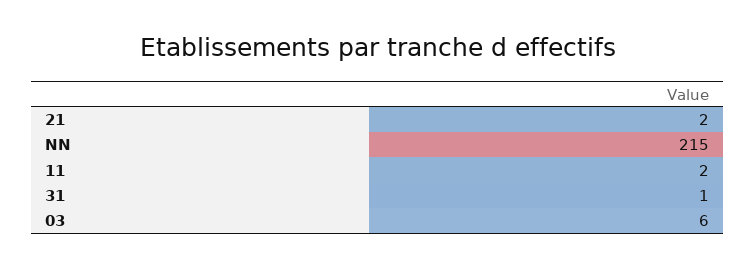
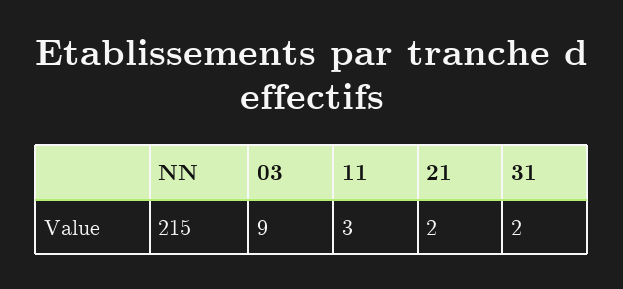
  {
    "21": 2,
    "NN": 215,
-   "11": 2,
+   "11": 3,
-   "31": 1,
+   "31": 2,
-   "03": 6
+   "03": 9
  }

